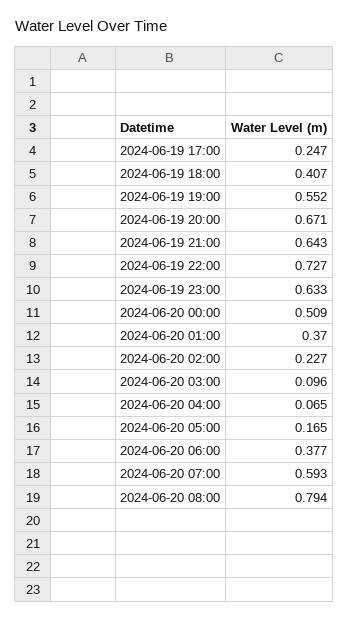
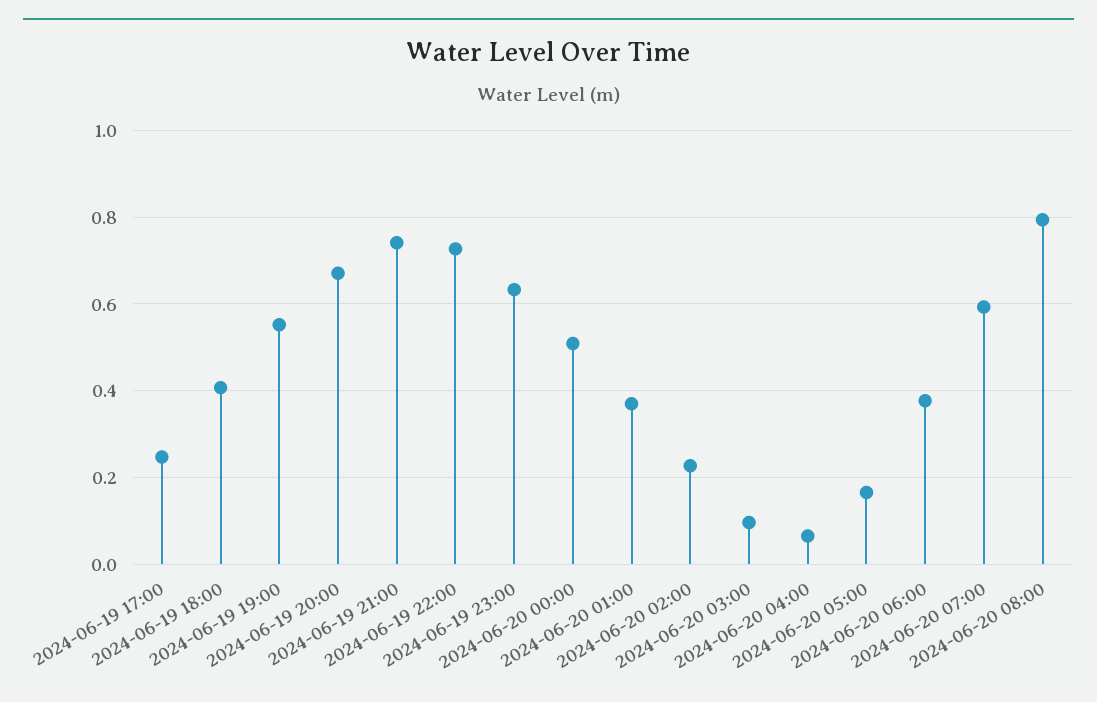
  {
    "2024-06-19 17:00": 0.247,
    "2024-06-19 18:00": 0.407,
    "2024-06-19 19:00": 0.552,
    "2024-06-19 20:00": 0.671,
-   "2024-06-19 21:00": 0.643,
+   "2024-06-19 21:00": 0.74,
    "2024-06-19 22:00": 0.727,
    "2024-06-19 23:00": 0.633,
    "2024-06-20 00:00": 0.509,
    "2024-06-20 01:00": 0.37,
    "2024-06-20 02:00": 0.227,
    "2024-06-20 03:00": 0.096,
    "2024-06-20 04:00": 0.065,
    "2024-06-20 05:00": 0.165,
    "2024-06-20 06:00": 0.377,
    "2024-06-20 07:00": 0.593,
    "2024-06-20 08:00": 0.794
  }

